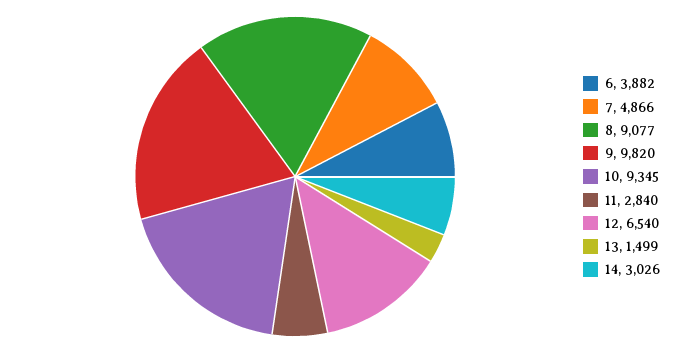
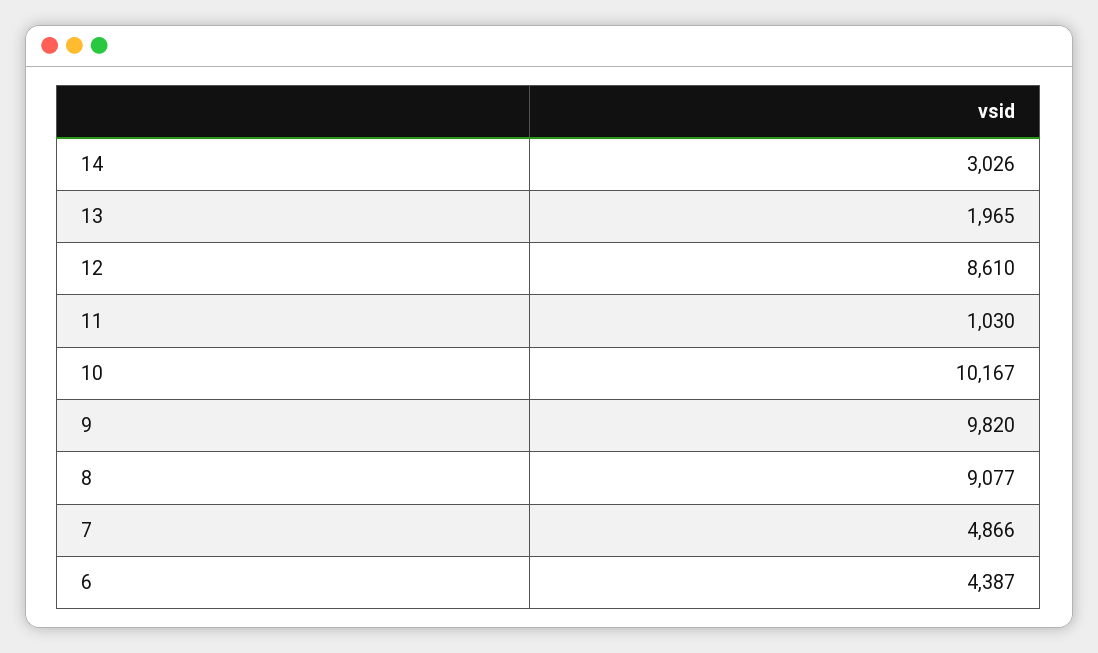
  {
-   "6": 3882,
+   "6": 4387,
    "7": 4866,
    "8": 9077,
    "9": 9820,
-   "10": 9345,
+   "10": 10167,
-   "11": 2840,
+   "11": 1030,
-   "12": 6540,
+   "12": 8610,
-   "13": 1499,
+   "13": 1965,
    "14": 3026
  }

